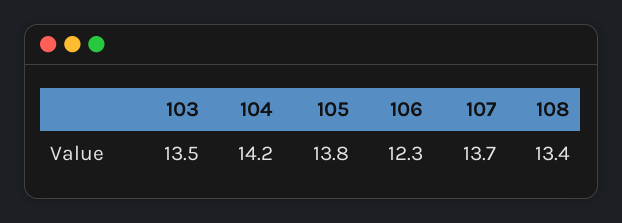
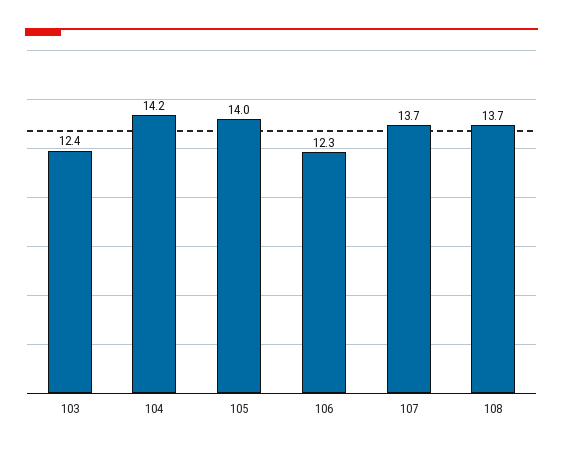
  {
-   "103": 13.5,
+   "103": 12.4,
    "104": 14.2,
-   "105": 13.8,
+   "105": 14,
    "106": 12.3,
    "107": 13.7,
-   "108": 13.4
+   "108": 13.7
  }

